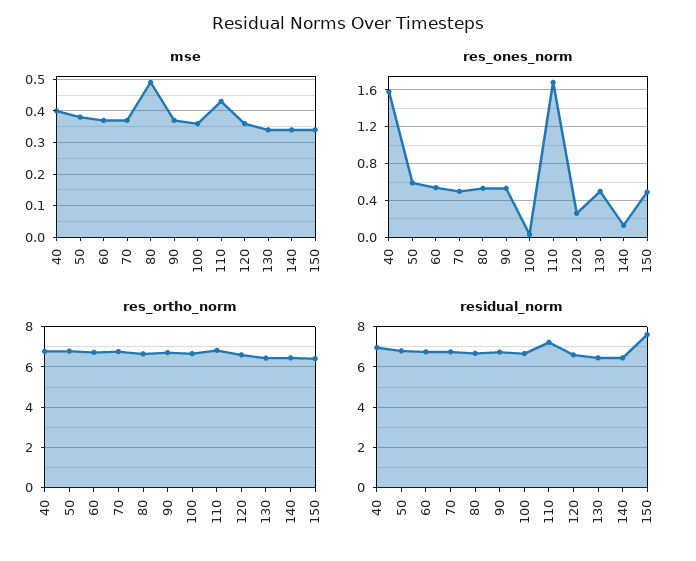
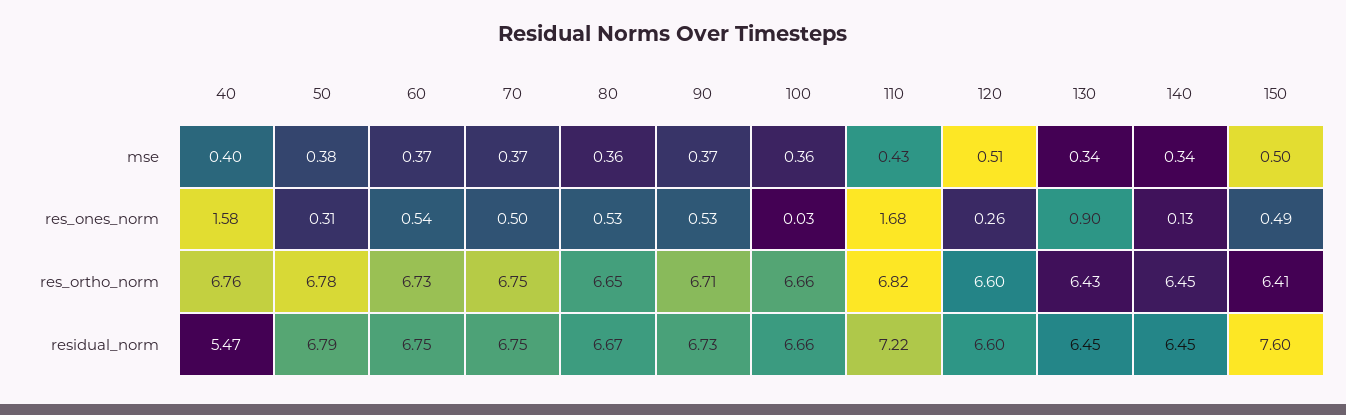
  {
    "mse": {
      "40": 0.4,
      "50": 0.38,
      "60": 0.37,
      "70": 0.37,
-     "80": 0.5,
+     "80": 0.36,
      "90": 0.37,
      "100": 0.36,
      "110": 0.43,
-     "120": 0.35,
+     "120": 0.51,
      "130": 0.34,
      "140": 0.34,
-     "150": 0.35
+     "150": 0.5
    },
    "res_ones_norm": {
      "40": 1.58,
-     "50": 0.6,
+     "50": 0.31,
      "60": 0.54,
      "70": 0.5,
      "80": 0.53,
      "90": 0.53,
      "100": 0.03,
      "110": 1.68,
      "120": 0.26,
-     "130": 0.5,
+     "130": 0.9,
      "140": 0.13,
      "150": 0.49
    },
    "res_ortho_norm": {
      "40": 6.76,
      "50": 6.78,
      "60": 6.73,
      "70": 6.75,
      "80": 6.65,
      "90": 6.71,
      "100": 6.66,
      "110": 6.82,
      "120": 6.6,
      "130": 6.43,
      "140": 6.45,
      "150": 6.41
    },
    "residual_norm": {
-     "40": 7,
+     "40": 5.47,
      "50": 6.79,
      "60": 6.75,
      "70": 6.75,
      "80": 6.67,
      "90": 6.73,
      "100": 6.66,
      "110": 7.22,
      "120": 6.6,
      "130": 6.45,
      "140": 6.45,
      "150": 7.6
    }
  }

